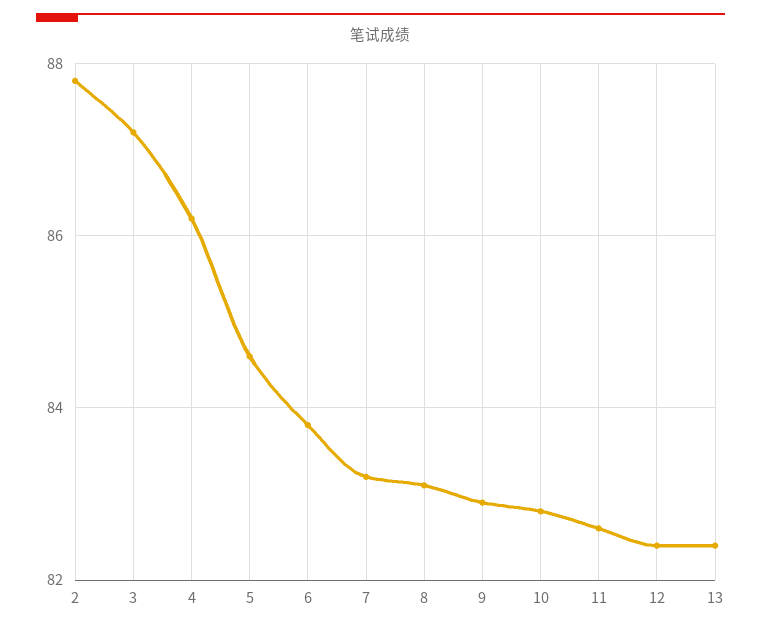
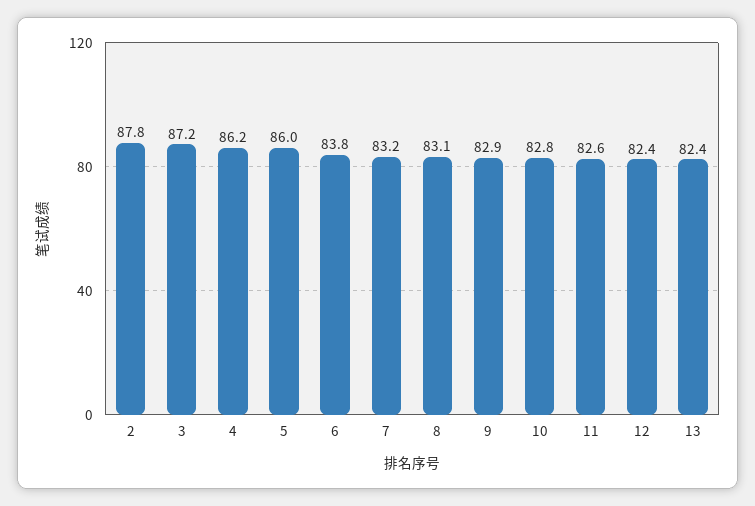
  {
    "2": 87.8,
    "3": 87.2,
    "4": 86.2,
-   "5": 84.5,
+   "5": 86,
    "6": 83.8,
    "7": 83.2,
    "8": 83.1,
    "9": 82.9,
    "10": 82.8,
    "11": 82.6,
    "12": 82.4,
    "13": 82.4
  }

